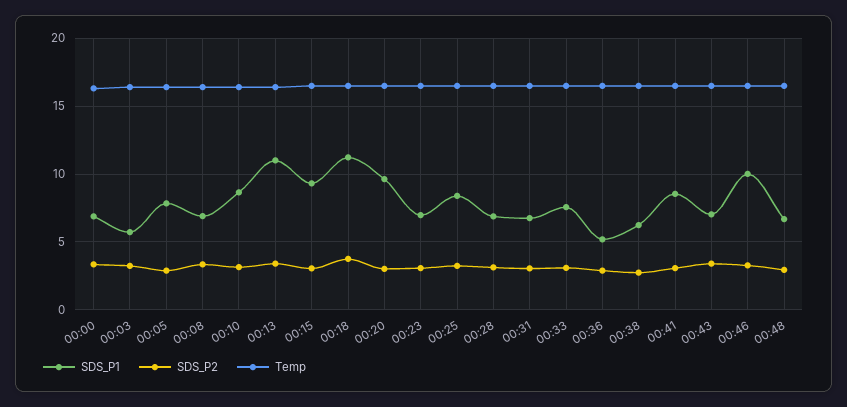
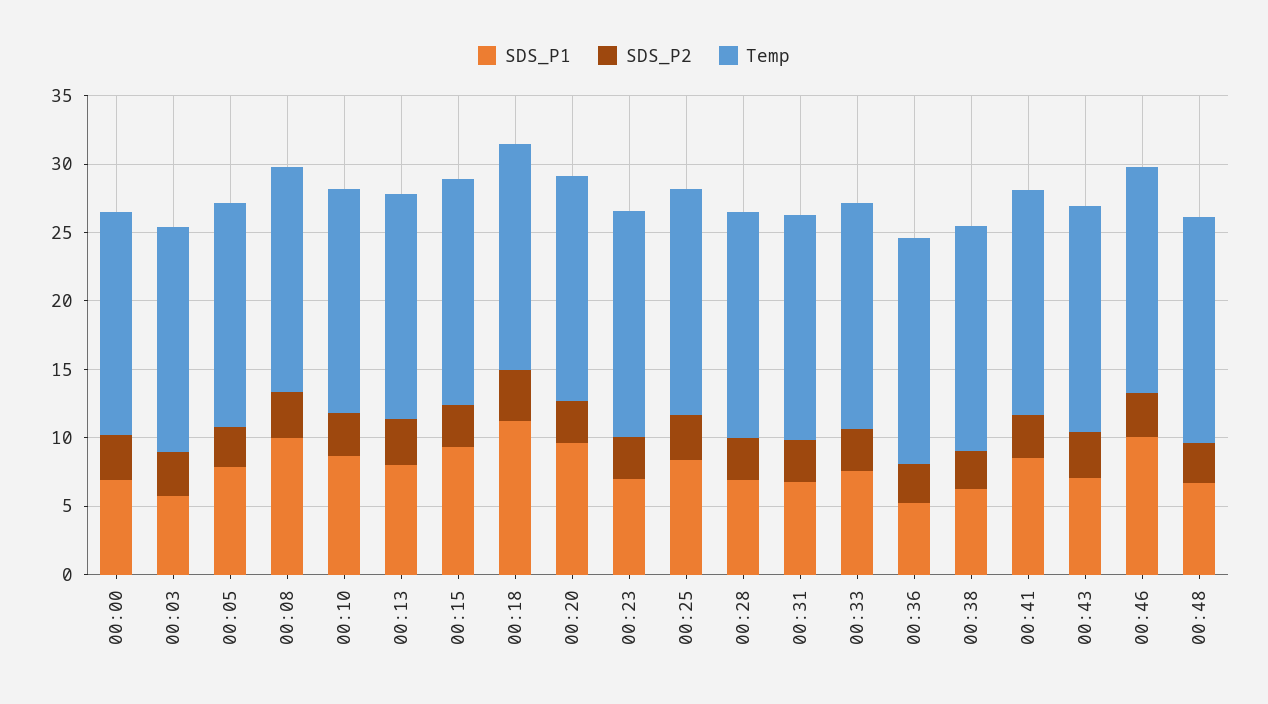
  {
    "SDS_P1": {
      "00:00": 7,
      "00:03": 5.5,
      "00:05": 8,
-     "00:08": 7,
+     "00:08": 10,
      "00:10": 8.5,
-     "00:13": 11,
+     "00:13": 8,
      "00:15": 9.5,
      "00:18": 11,
      "00:20": 9.5,
      "00:23": 7,
      "00:25": 8.5,
      "00:28": 7,
      "00:31": 7,
      "00:33": 7.5,
      "00:36": 5,
      "00:38": 6.5,
      "00:41": 8.5,
      "00:43": 7,
      "00:46": 10,
      "00:48": 6.5
    },
    "SDS_P2": {
      "00:00": 3.5,
      "00:03": 3.5,
      "00:05": 3,
      "00:08": 3.5,
      "00:10": 3,
      "00:13": 3.5,
      "00:15": 3,
      "00:18": 4,
      "00:20": 3,
      "00:23": 3,
      "00:25": 3.5,
      "00:28": 3,
      "00:31": 3,
      "00:33": 3,
      "00:36": 3,
      "00:38": 3,
      "00:41": 3,
      "00:43": 3.5,
      "00:46": 3.5,
      "00:48": 3
    },
    "Temp": {
      "00:00": 16.5,
      "00:03": 16.5,
      "00:05": 16.5,
      "00:08": 16.5,
      "00:10": 16.5,
      "00:13": 16.5,
      "00:15": 16.5,
      "00:18": 16.5,
      "00:20": 16.5,
      "00:23": 16.5,
      "00:25": 16.5,
      "00:28": 16.5,
      "00:31": 16.5,
      "00:33": 16.5,
      "00:36": 16.5,
      "00:38": 16.5,
      "00:41": 16.5,
      "00:43": 16.5,
      "00:46": 16.5,
      "00:48": 16.5
    }
  }

